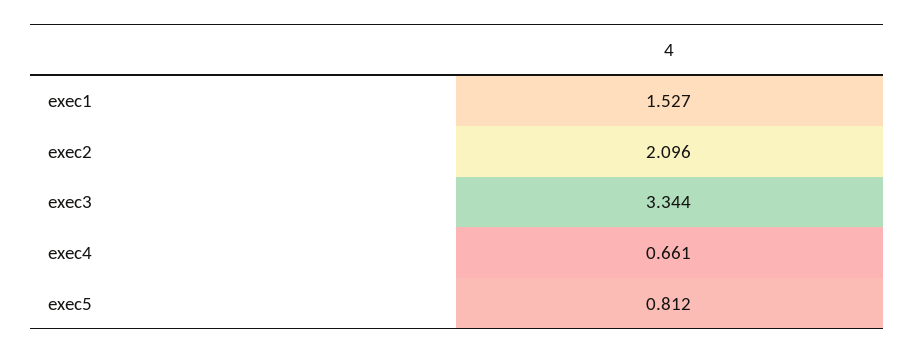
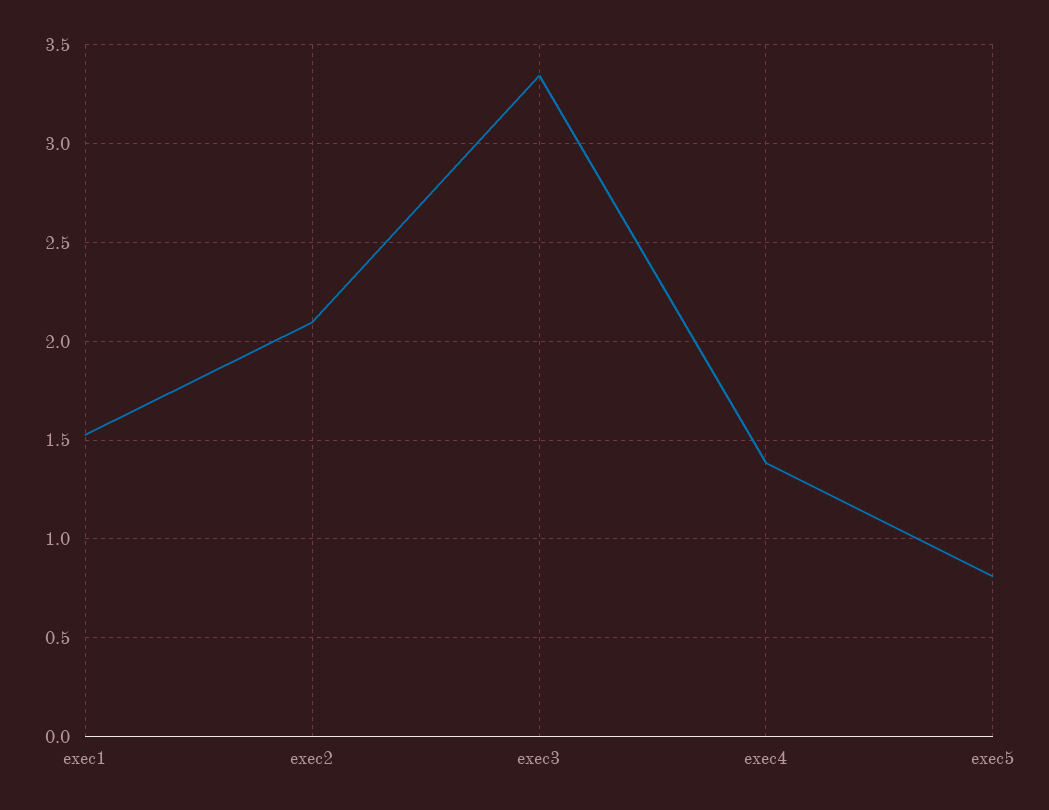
  {
    "exec1": 1.527,
    "exec2": 2.096,
    "exec3": 3.344,
-   "exec4": 0.661,
+   "exec4": 1.4,
    "exec5": 0.812
  }

